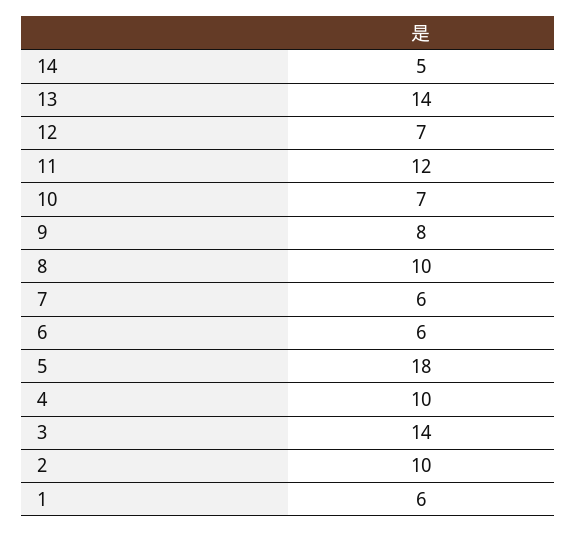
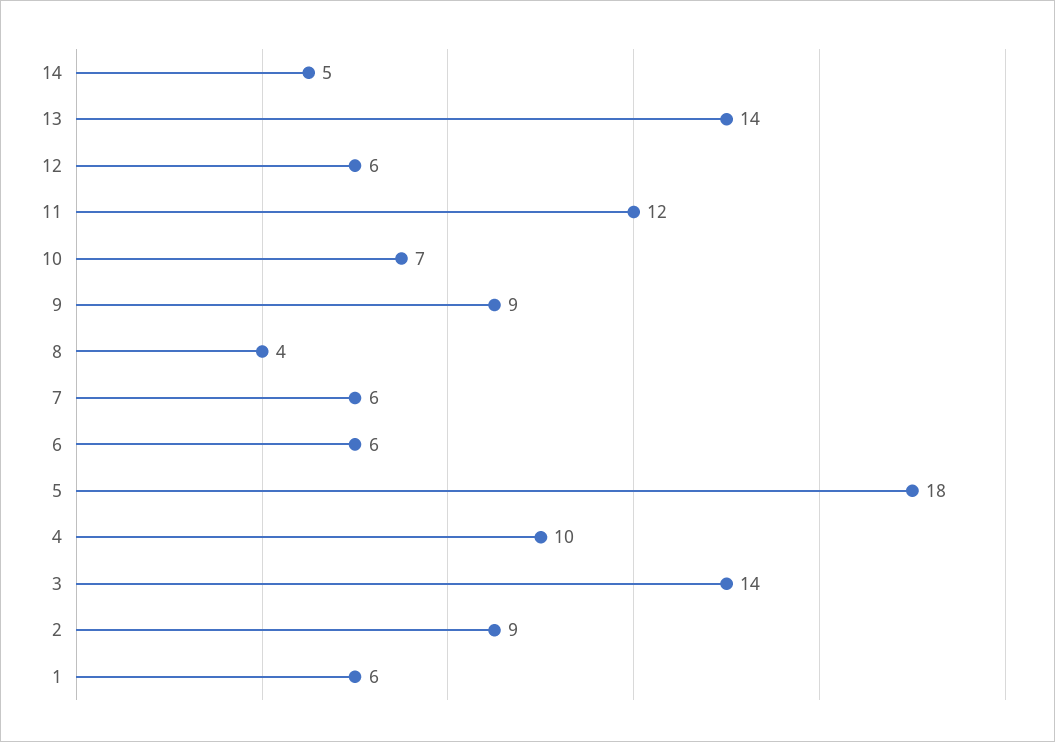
  {
    "14": 5,
    "13": 14,
-   "12": 7,
+   "12": 6,
    "11": 12,
    "10": 7,
-   "9": 8,
+   "9": 9,
-   "8": 10,
+   "8": 4,
    "7": 6,
    "6": 6,
    "5": 18,
    "4": 10,
    "3": 14,
-   "2": 10,
+   "2": 9,
    "1": 6
  }

